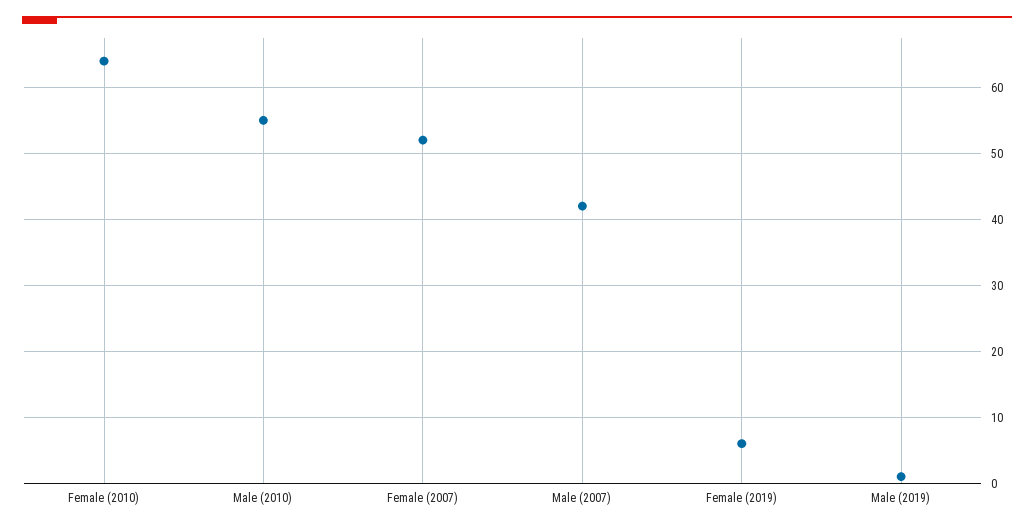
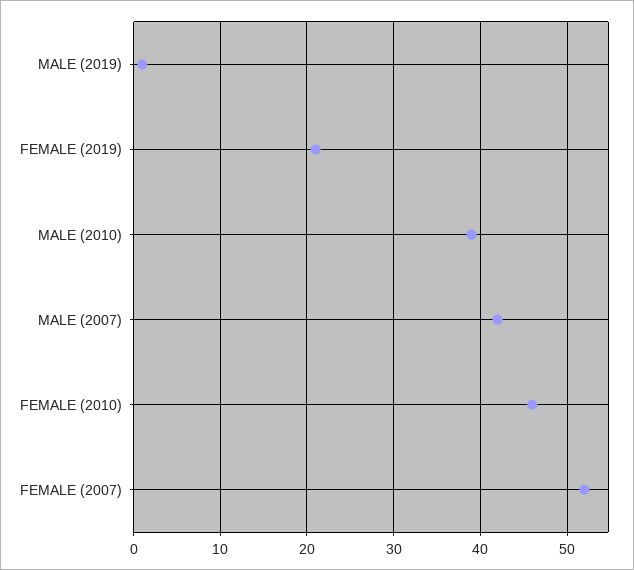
  {
-   "Female (2010)": 64,
+   "Female (2010)": 46,
-   "Male (2010)": 55,
+   "Male (2010)": 39,
    "Female (2007)": 52,
    "Male (2007)": 42,
-   "Female (2019)": 6,
+   "Female (2019)": 21,
    "Male (2019)": 1
  }

